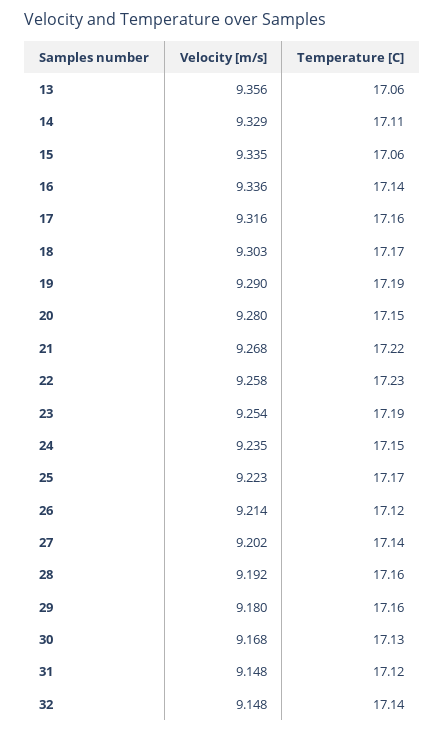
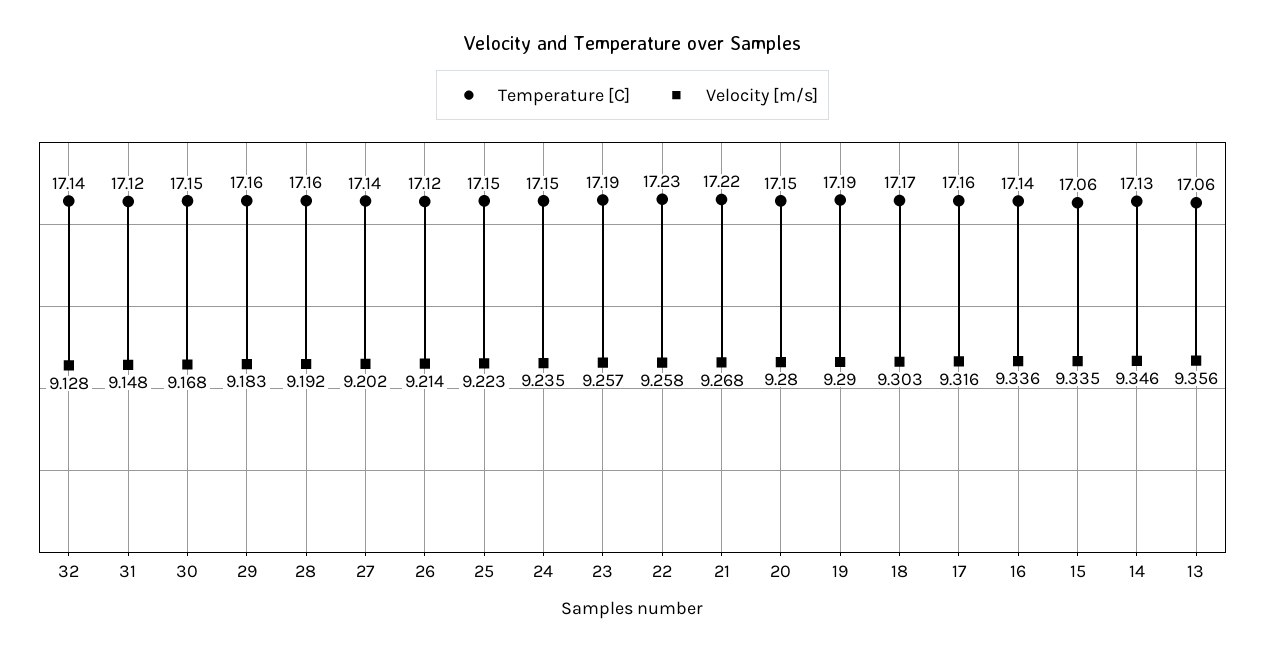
  {
    "Velocity [m/s]": {
      "13": 9.356,
-     "14": 9.329,
+     "14": 9.346,
      "15": 9.335,
      "16": 9.336,
      "17": 9.316,
      "18": 9.303,
      "19": 9.29,
      "20": 9.28,
      "21": 9.268,
      "22": 9.258,
-     "23": 9.254,
+     "23": 9.257,
      "24": 9.235,
      "25": 9.223,
      "26": 9.214,
      "27": 9.202,
      "28": 9.192,
-     "29": 9.18,
+     "29": 9.183,
      "30": 9.168,
      "31": 9.148,
-     "32": 9.148
+     "32": 9.128
    },
    "Temperature [C]": {
      "13": 17.06,
-     "14": 17.11,
+     "14": 17.13,
      "15": 17.06,
      "16": 17.14,
      "17": 17.16,
      "18": 17.17,
      "19": 17.19,
      "20": 17.15,
      "21": 17.22,
      "22": 17.23,
      "23": 17.19,
      "24": 17.15,
-     "25": 17.17,
+     "25": 17.15,
      "26": 17.12,
      "27": 17.14,
      "28": 17.16,
      "29": 17.16,
-     "30": 17.13,
+     "30": 17.15,
      "31": 17.12,
      "32": 17.14
    }
  }

